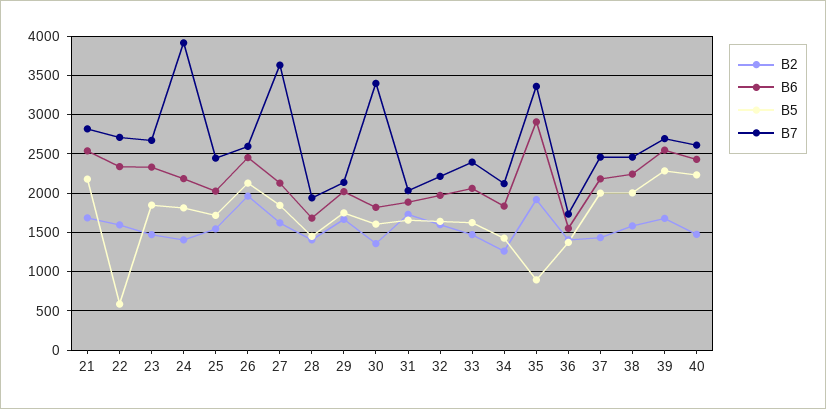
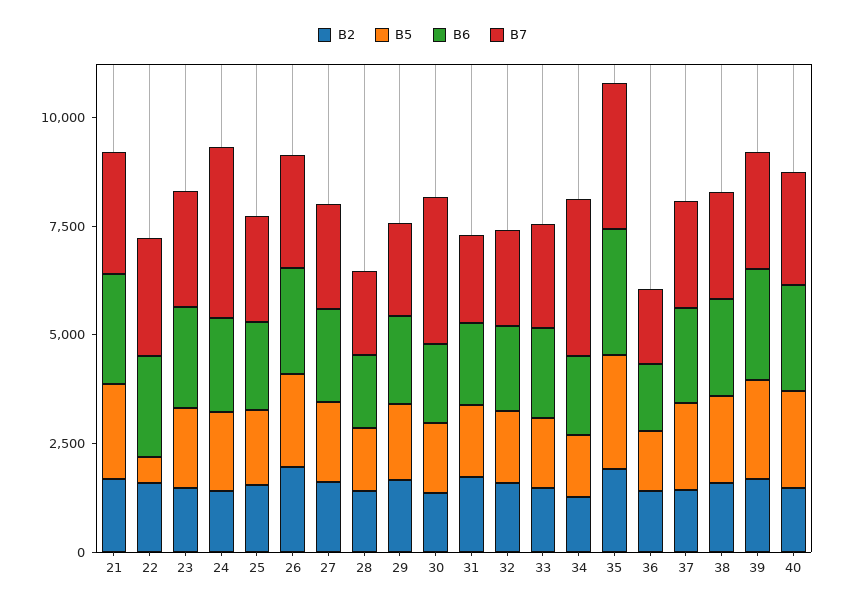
  {
    "B2": {
      "21": 1700,
      "22": 1600,
      "23": 1500,
      "24": 1400,
      "25": 1500,
      "26": 2000,
      "27": 1600,
      "28": 1400,
      "29": 1700,
      "30": 1400,
      "31": 1700,
      "32": 1600,
      "33": 1500,
      "34": 1300,
      "35": 1900,
      "36": 1400,
      "37": 1400,
      "38": 1600,
      "39": 1700,
      "40": 1500
    },
    "B6": {
      "21": 2500,
      "22": 2300,
      "23": 2300,
      "24": 2200,
      "25": 2000,
      "26": 2500,
      "27": 2100,
      "28": 1700,
      "29": 2000,
      "30": 1800,
      "31": 1900,
      "32": 2000,
      "33": 2100,
      "34": 1800,
      "35": 2900,
      "36": 1600,
      "37": 2200,
      "38": 2200,
      "39": 2500,
      "40": 2400
    },
    "B5": {
      "21": 2200,
      "22": 600,
      "23": 1800,
      "24": 1800,
      "25": 1700,
      "26": 2100,
      "27": 1800,
      "28": 1400,
      "29": 1700,
      "30": 1600,
      "31": 1700,
      "32": 1600,
      "33": 1600,
      "34": 1400,
-     "35": 900,
+     "35": 2500,
      "36": 1400,
      "37": 2000,
      "38": 2000,
      "39": 2300,
      "40": 2200
    },
    "B7": {
      "21": 2800,
      "22": 2700,
      "23": 2700,
      "24": 3900,
      "25": 2400,
      "26": 2600,
-     "27": 3600,
+     "27": 2500,
      "28": 1900,
      "29": 2100,
      "30": 3400,
      "31": 2000,
      "32": 2200,
      "33": 2400,
-     "34": 2100,
+     "34": 3500,
      "35": 3400,
      "36": 1700,
      "37": 2500,
      "38": 2500,
      "39": 2700,
      "40": 2600
    }
  }

